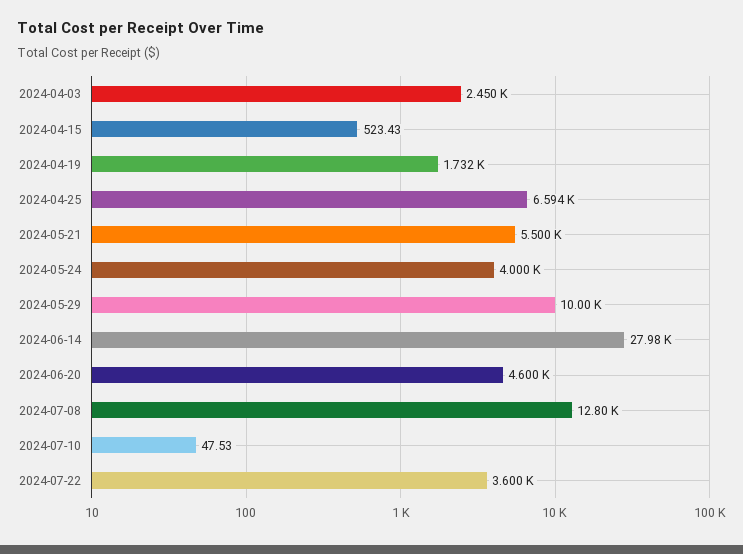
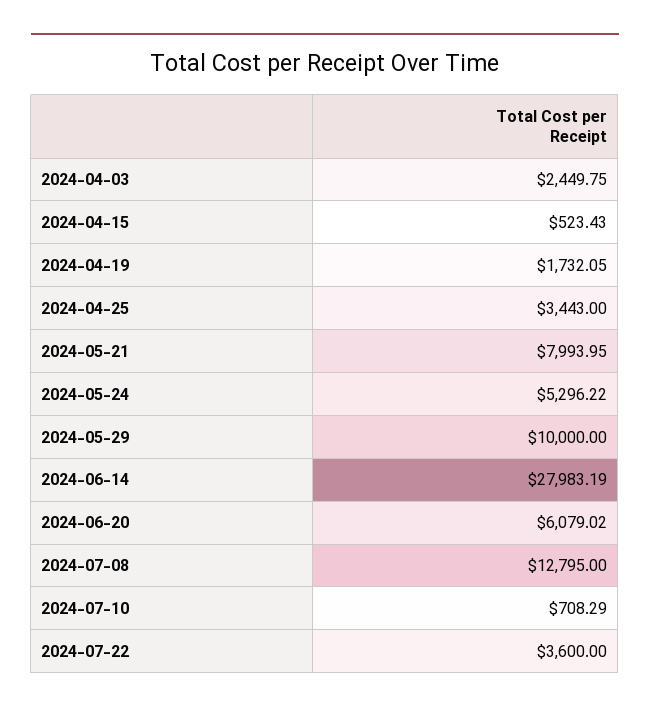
  {
    "2024-04-03": 2449.75,
    "2024-04-15": 523.43,
    "2024-04-19": 1732.05,
-   "2024-04-25": 6594,
+   "2024-04-25": 3443,
-   "2024-05-21": 5500,
+   "2024-05-21": 7993.95,
-   "2024-05-24": 4000,
+   "2024-05-24": 5296.22,
    "2024-05-29": 10000,
    "2024-06-14": 27983.19,
-   "2024-06-20": 4600,
+   "2024-06-20": 6079.02,
    "2024-07-08": 12795,
-   "2024-07-10": 47.53,
+   "2024-07-10": 708.29,
    "2024-07-22": 3600
  }

